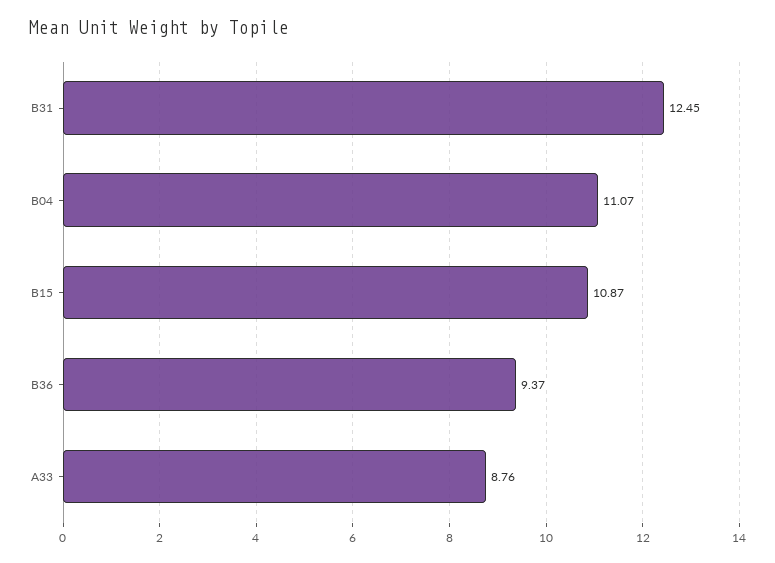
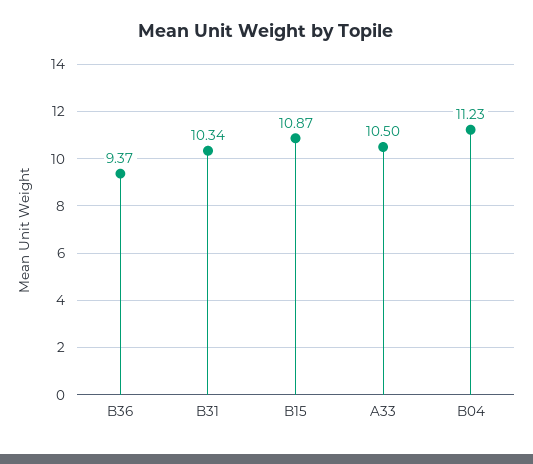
  {
-   "B31": 12.45,
+   "B31": 10.34,
-   "B04": 11.07,
+   "B04": 11.23,
    "B15": 10.87,
    "B36": 9.37,
-   "A33": 8.76
+   "A33": 10.5
  }

